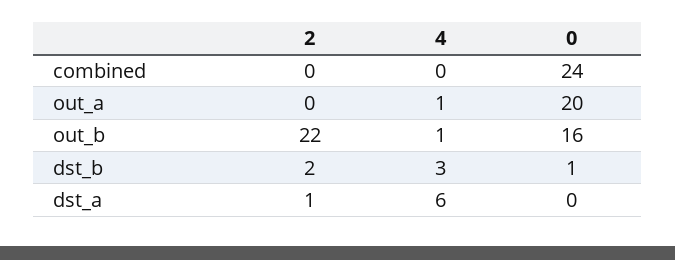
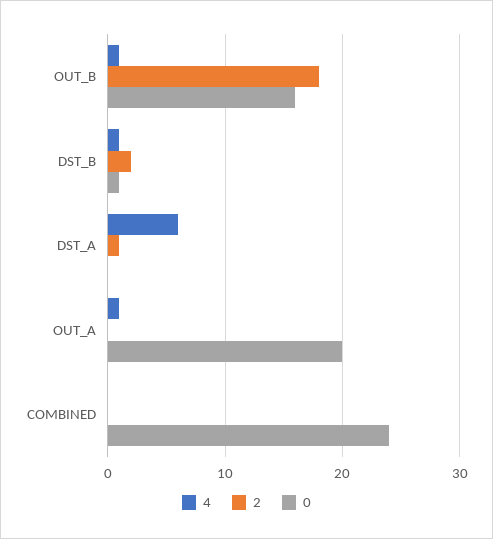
  {
    "2": {
      "combined": 0,
      "out_a": 0,
-     "out_b": 22,
+     "out_b": 18,
      "dst_b": 2,
      "dst_a": 1
    },
    "4": {
      "combined": 0,
      "out_a": 1,
      "out_b": 1,
-     "dst_b": 3,
+     "dst_b": 1,
      "dst_a": 6
    },
    "0": {
      "combined": 24,
      "out_a": 20,
      "out_b": 16,
      "dst_b": 1,
      "dst_a": 0
    }
  }

